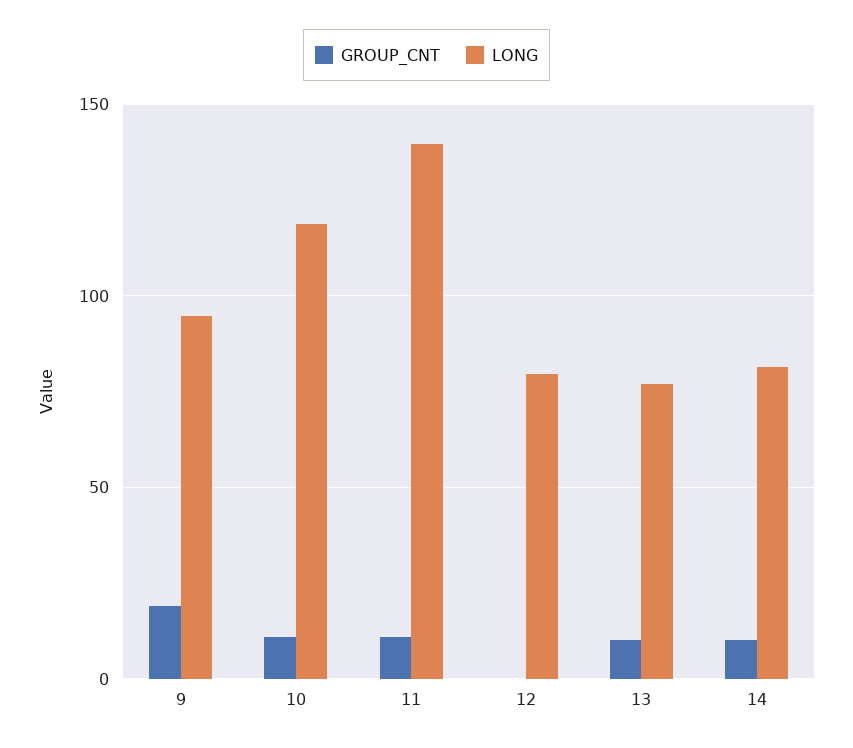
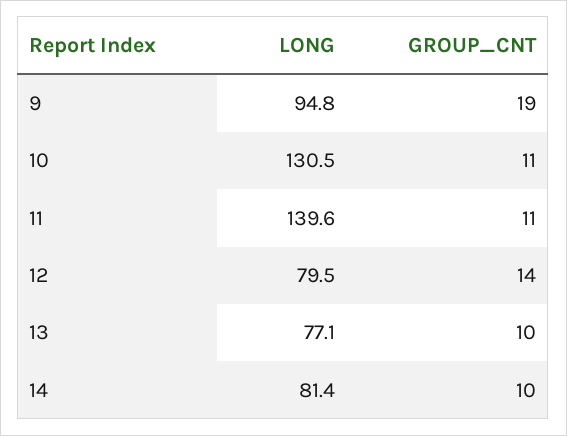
  {
    "GROUP_CNT": {
      "9": 19,
      "10": 11,
      "11": 11,
-     "12": 0,
+     "12": 14,
      "13": 10,
      "14": 10
    },
    "LONG": {
      "9": 94.8,
-     "10": 120,
+     "10": 130.5,
      "11": 139.6,
      "12": 79.5,
      "13": 77.1,
      "14": 81.4
    }
  }

